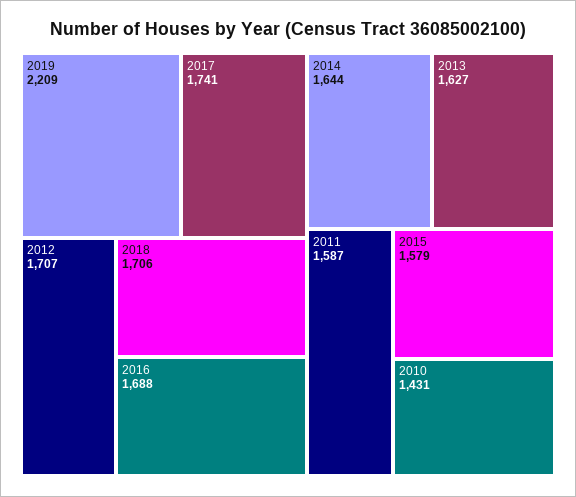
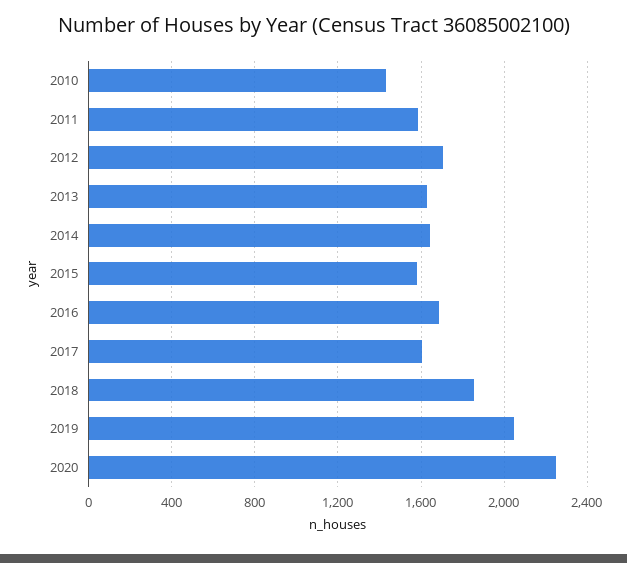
  {
-   "2019": 2209,
+   "2019": 2050,
-   "2017": 1741,
+   "2017": 1600,
    "2012": 1707,
-   "2018": 1706,
+   "2018": 1850,
    "2016": 1688,
    "2014": 1644,
    "2013": 1627,
    "2011": 1587,
    "2015": 1579,
-   "2010": 1431
+   "2010": 1431,
+   "2020": 2250
  }

